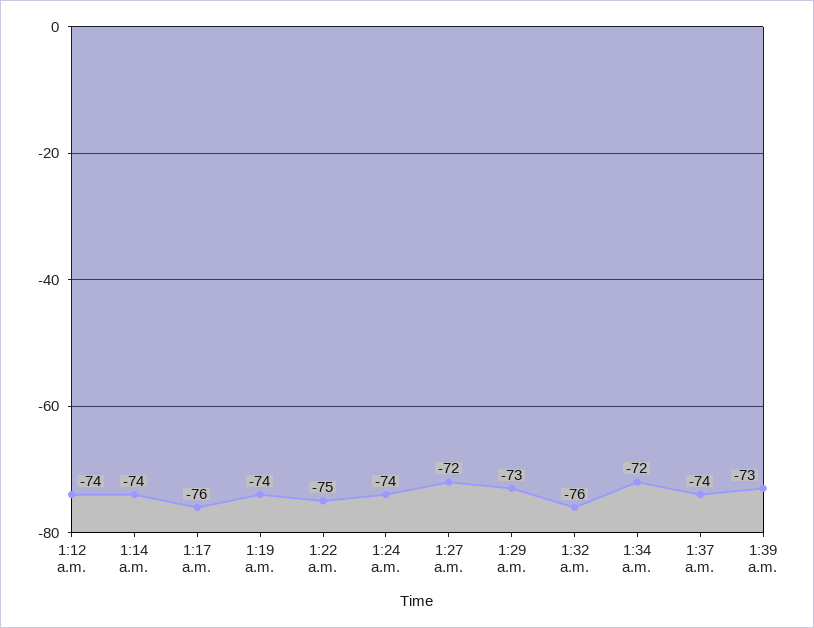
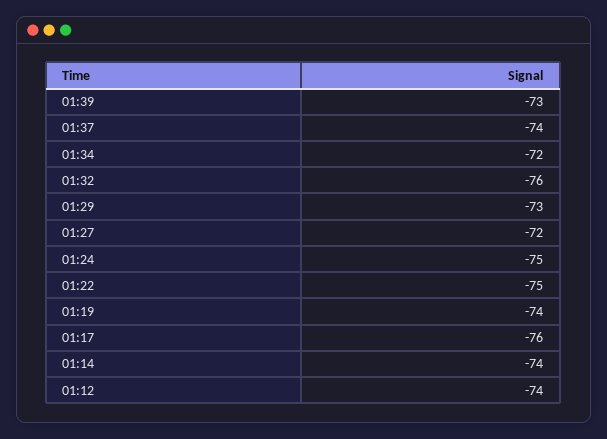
  {
    "1:12 a.m.": -74,
    "1:14 a.m.": -74,
    "1:17 a.m.": -76,
    "1:19 a.m.": -74,
    "1:22 a.m.": -75,
-   "1:24 a.m.": -74,
+   "1:24 a.m.": -75,
    "1:27 a.m.": -72,
    "1:29 a.m.": -73,
    "1:32 a.m.": -76,
    "1:34 a.m.": -72,
    "1:37 a.m.": -74,
    "1:39 a.m.": -73
  }

